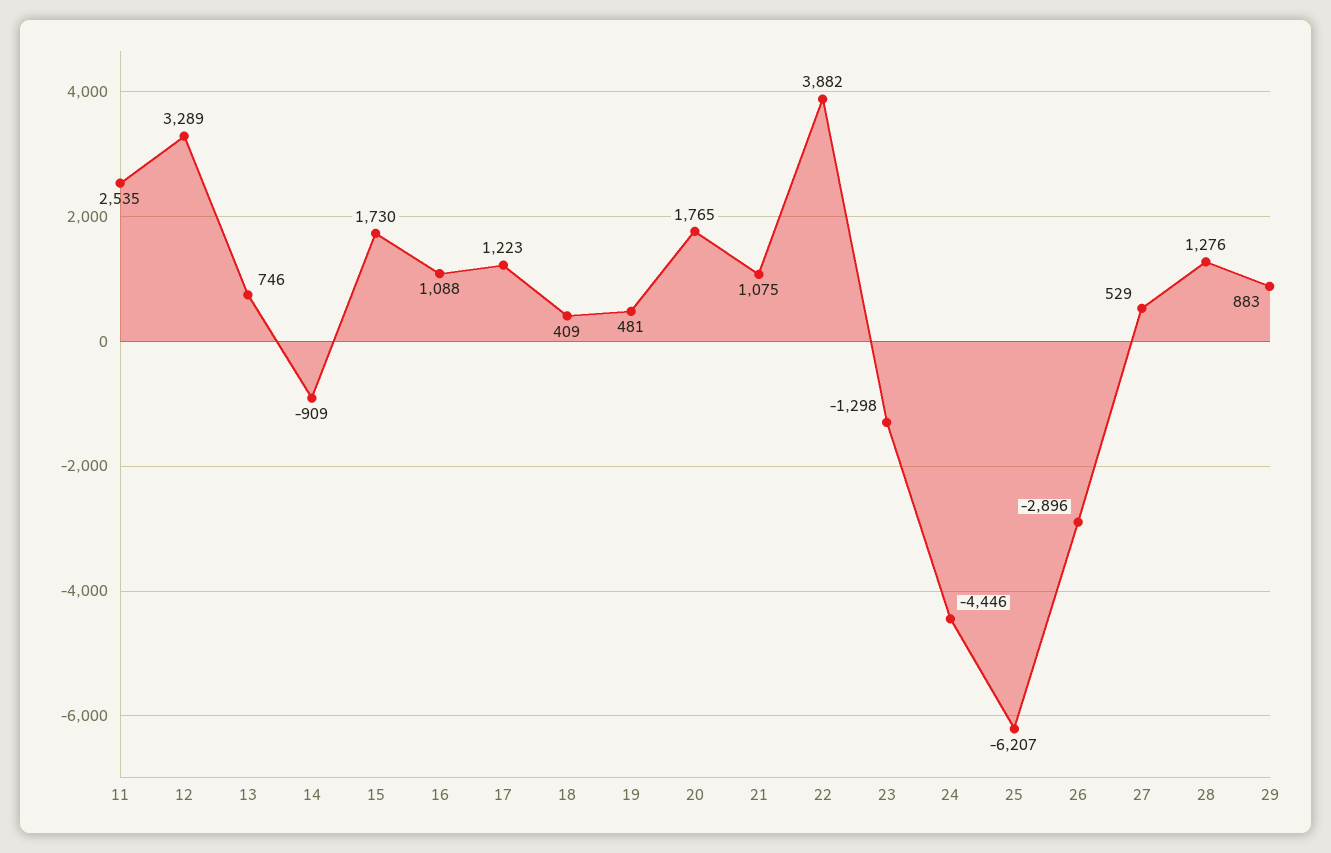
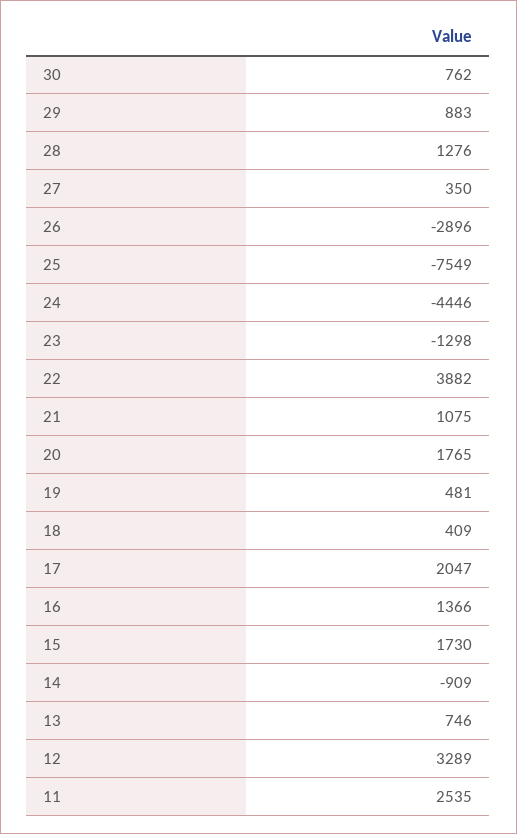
  {
    "11": 2535,
    "12": 3289,
    "13": 746,
    "14": -909,
    "15": 1730,
-   "16": 1088,
+   "16": 1366,
-   "17": 1223,
+   "17": 2047,
    "18": 409,
    "19": 481,
    "20": 1765,
    "21": 1075,
    "22": 3882,
    "23": -1298,
    "24": -4446,
-   "25": -6207,
+   "25": -7549,
    "26": -2896,
-   "27": 529,
+   "27": 350,
    "28": 1276,
-   "29": 883
+   "29": 883,
+   "30": 762
  }

